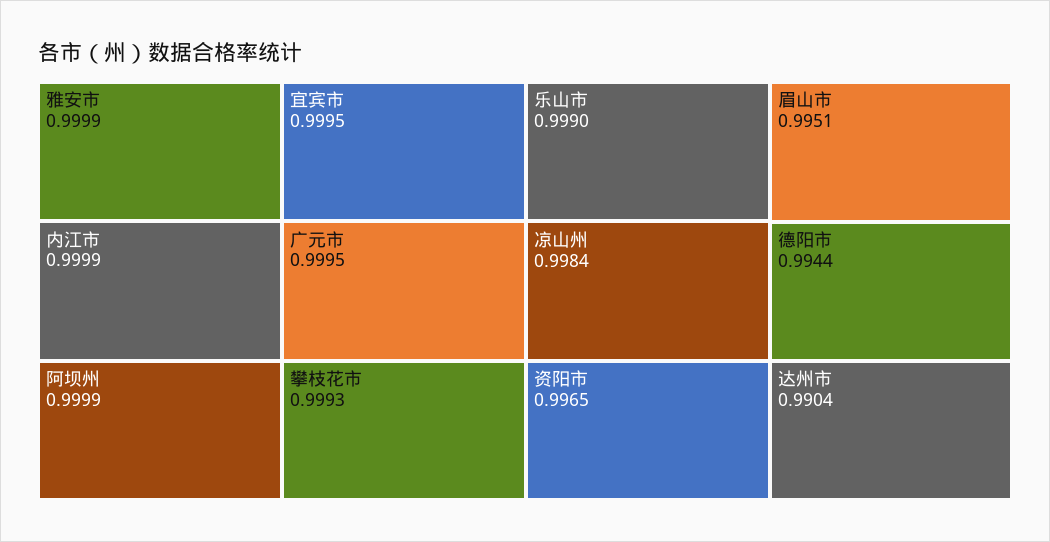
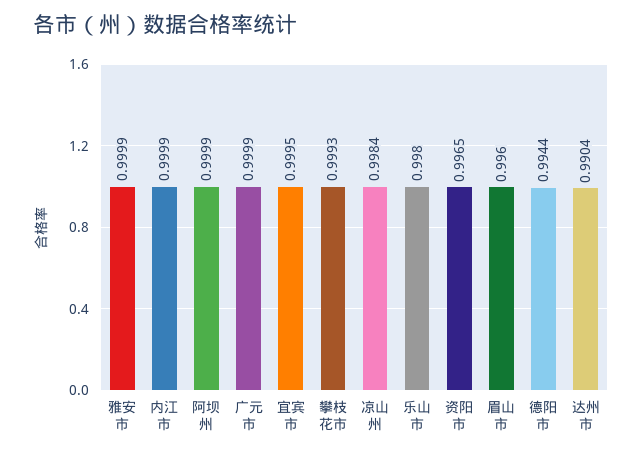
  {
    "雅安市": 0.9999,
    "内江市": 0.9999,
    "阿坝州": 0.9999,
    "宜宾市": 0.9995,
-   "广元市": 0.9995,
+   "广元市": 0.9999,
    "攀枝花市": 0.9993,
-   "乐山市": 0.999,
+   "乐山市": 0.998,
    "凉山州": 0.9984,
    "资阳市": 0.9965,
-   "眉山市": 0.9951,
+   "眉山市": 0.996,
    "德阳市": 0.9944,
    "达州市": 0.9904
  }

